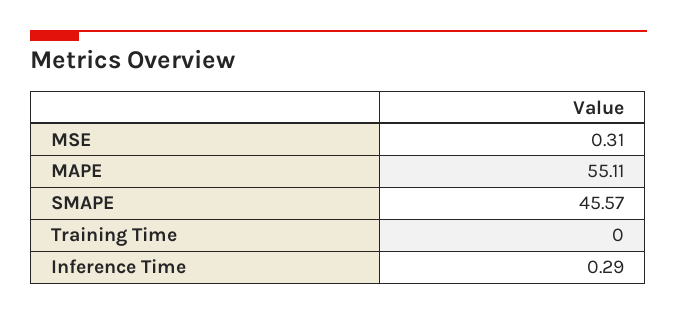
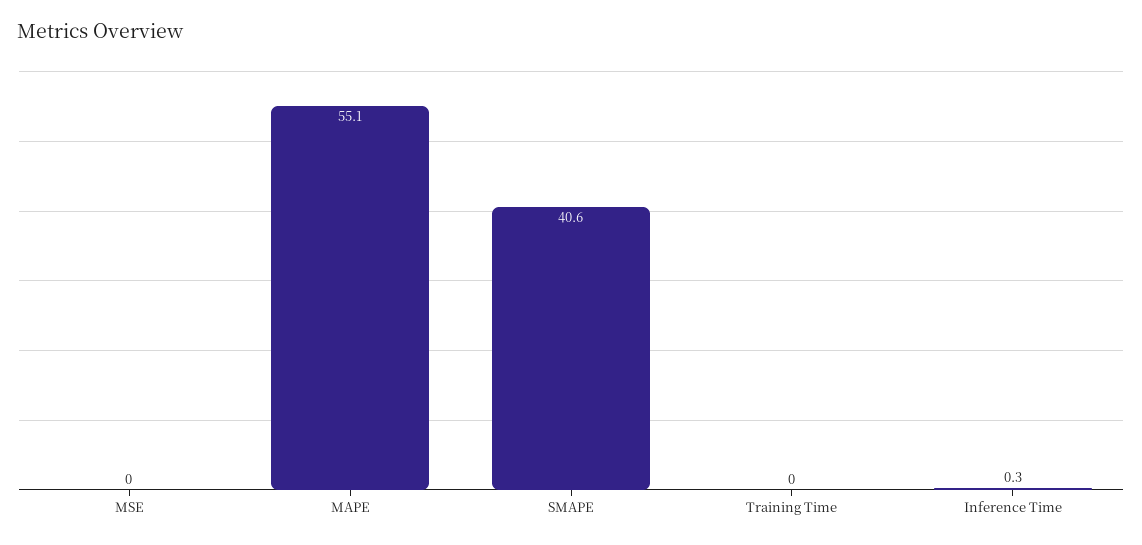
  {
-   "MSE": 0.31,
+   "MSE": 0,
    "MAPE": 55.11,
-   "SMAPE": 45.57,
+   "SMAPE": 40.6,
    "Training Time": 0,
    "Inference Time": 0.29
  }

